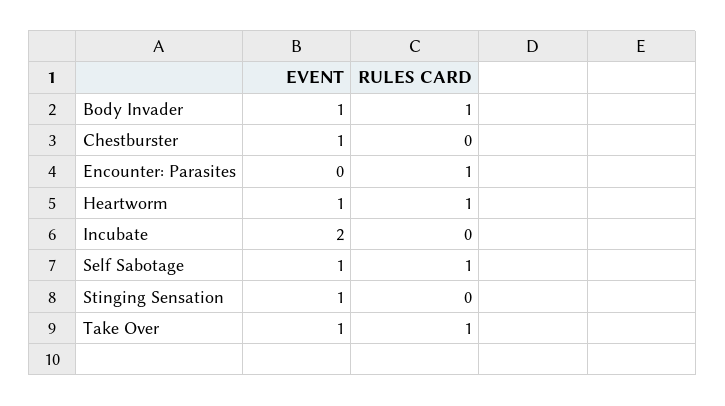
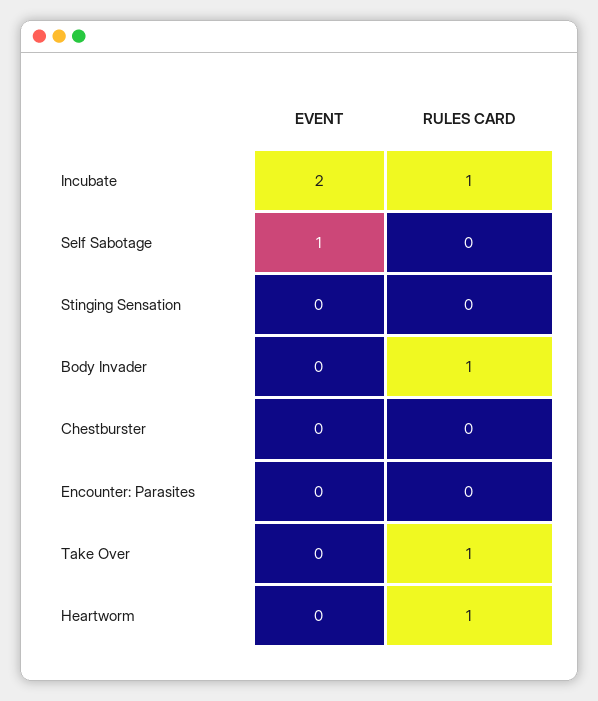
  {
    "EVENT": {
-     "Body Invader": 1,
+     "Body Invader": 0,
-     "Chestburster": 1,
+     "Chestburster": 0,
      "Encounter: Parasites": 0,
-     "Heartworm": 1,
+     "Heartworm": 0,
      "Incubate": 2,
      "Self Sabotage": 1,
-     "Stinging Sensation": 1,
+     "Stinging Sensation": 0,
-     "Take Over": 1
+     "Take Over": 0
    },
    "RULES CARD": {
      "Body Invader": 1,
      "Chestburster": 0,
-     "Encounter: Parasites": 1,
+     "Encounter: Parasites": 0,
      "Heartworm": 1,
-     "Incubate": 0,
+     "Incubate": 1,
-     "Self Sabotage": 1,
+     "Self Sabotage": 0,
      "Stinging Sensation": 0,
      "Take Over": 1
    }
  }

